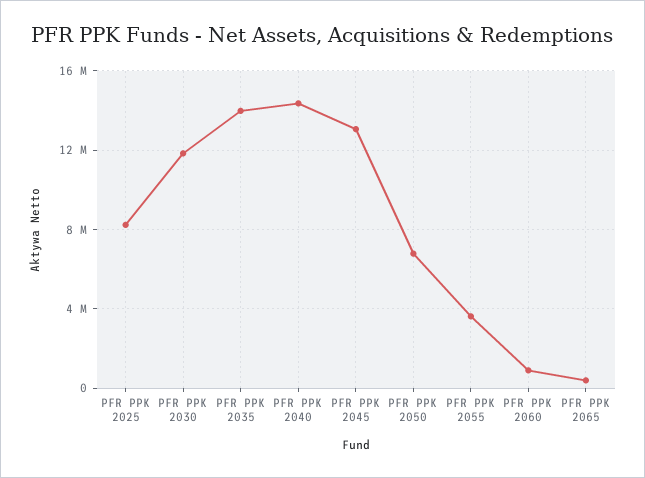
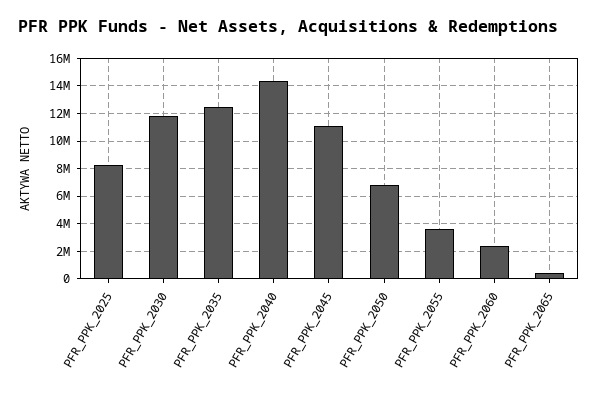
  {
    "PFR PPK 2025": 8000000,
    "PFR PPK 2030": 12000000,
-   "PFR PPK 2035": 14000000,
+   "PFR PPK 2035": 12500000,
    "PFR PPK 2040": 14500000,
-   "PFR PPK 2045": 13000000,
+   "PFR PPK 2045": 11000000,
    "PFR PPK 2050": 7000000,
    "PFR PPK 2055": 3500000,
-   "PFR PPK 2060": 1000000,
+   "PFR PPK 2060": 2500000,
    "PFR PPK 2065": 500000
  }

